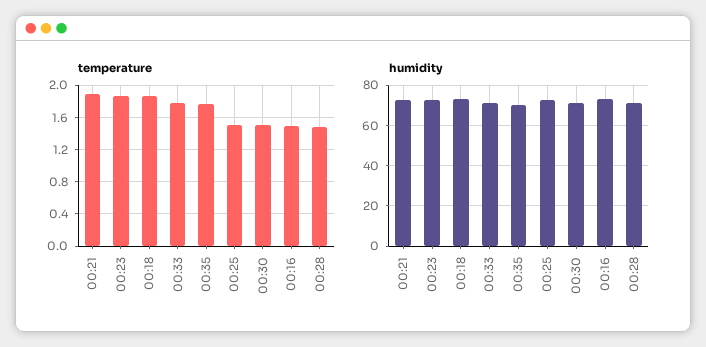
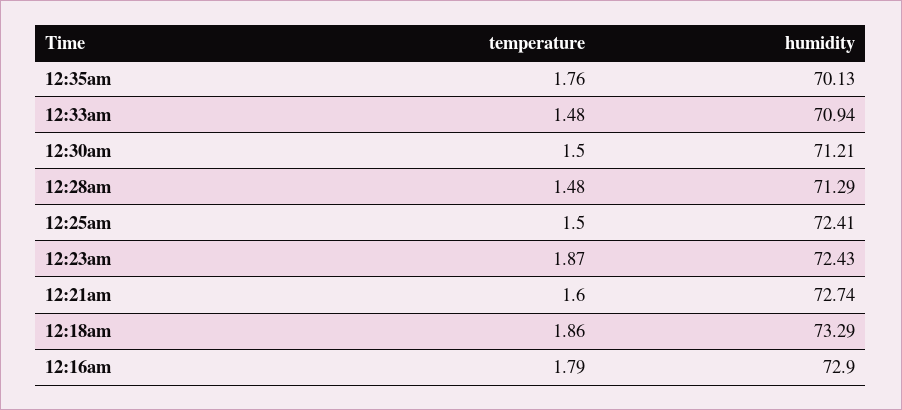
  {
    "temperature": {
-     "00:21": 1.9,
+     "00:21": 1.6,
      "00:23": 1.87,
      "00:18": 1.86,
-     "00:33": 1.8,
+     "00:33": 1.48,
      "00:35": 1.76,
      "00:25": 1.5,
      "00:30": 1.5,
-     "00:16": 1.5,
+     "00:16": 1.79,
      "00:28": 1.48
    },
    "humidity": {
      "00:21": 72.74,
      "00:23": 72.43,
      "00:18": 73.29,
      "00:33": 70.94,
      "00:35": 70.13,
      "00:25": 72.41,
      "00:30": 71.21,
      "00:16": 72.9,
      "00:28": 71.29
    }
  }

